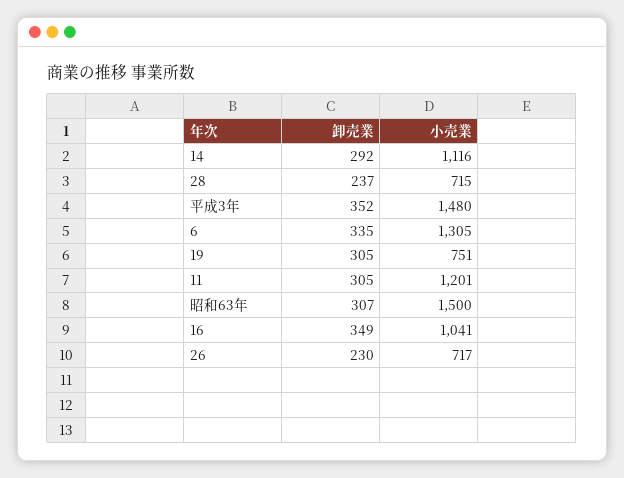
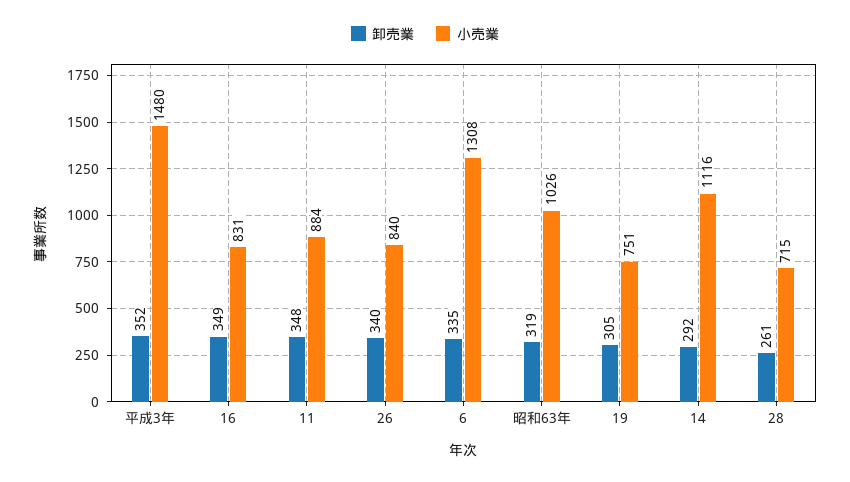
  {
    "卸売業": {
      "14": 292,
-     "28": 237,
+     "28": 261,
      "平成3年": 352,
      "6": 335,
      "19": 305,
-     "11": 305,
+     "11": 348,
-     "昭和63年": 307,
+     "昭和63年": 319,
      "16": 349,
-     "26": 230
+     "26": 340
    },
    "小売業": {
      "14": 1116,
      "28": 715,
      "平成3年": 1480,
-     "6": 1305,
+     "6": 1308,
      "19": 751,
-     "11": 1201,
+     "11": 884,
-     "昭和63年": 1500,
+     "昭和63年": 1026,
-     "16": 1041,
+     "16": 831,
-     "26": 717
+     "26": 840
    }
  }

